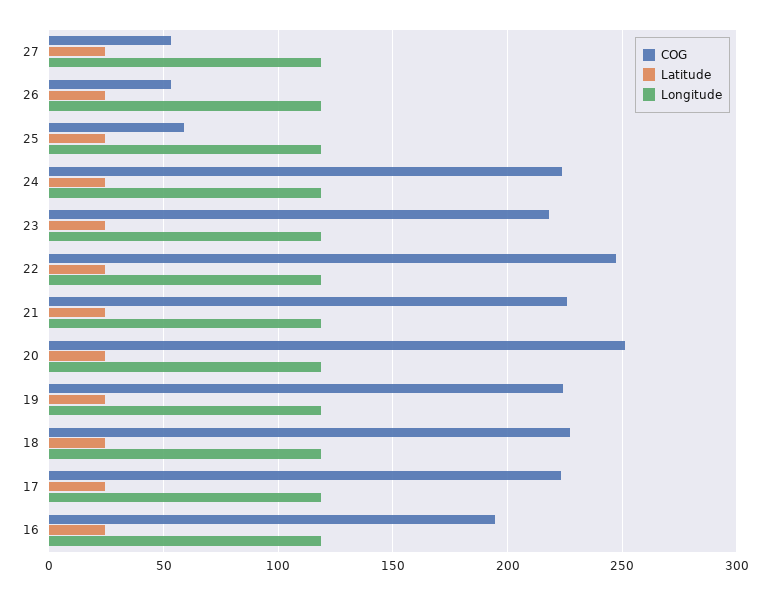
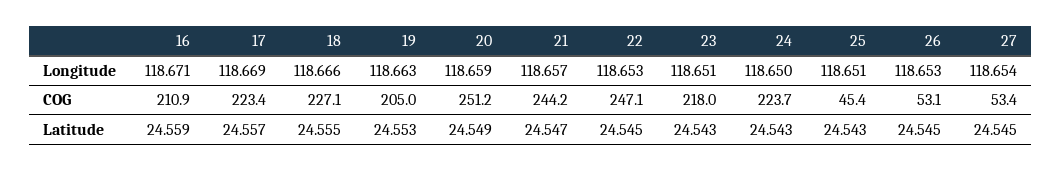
  {
    "COG": {
      "27": 53.4,
      "26": 53.1,
-     "25": 60,
+     "25": 45.4,
      "24": 223.7,
      "23": 218,
      "22": 247.1,
-     "21": 225,
+     "21": 244.2,
      "20": 251.2,
-     "19": 225,
+     "19": 205,
      "18": 227.1,
      "17": 223.4,
-     "16": 195
+     "16": 210.9
    },
    "Latitude": {
      "27": 24.545,
      "26": 24.545,
      "25": 24.543,
      "24": 24.543,
      "23": 24.543,
      "22": 24.545,
      "21": 24.547,
      "20": 24.549,
      "19": 24.553,
      "18": 24.555,
      "17": 24.557,
      "16": 24.559
    },
    "Longitude": {
      "27": 118.654,
      "26": 118.653,
      "25": 118.651,
      "24": 118.65,
      "23": 118.651,
      "22": 118.653,
      "21": 118.657,
      "20": 118.659,
      "19": 118.663,
      "18": 118.666,
      "17": 118.669,
      "16": 118.671
    }
  }

